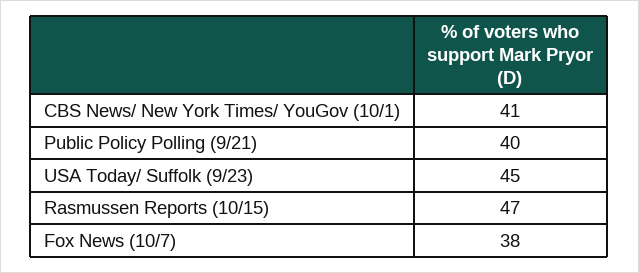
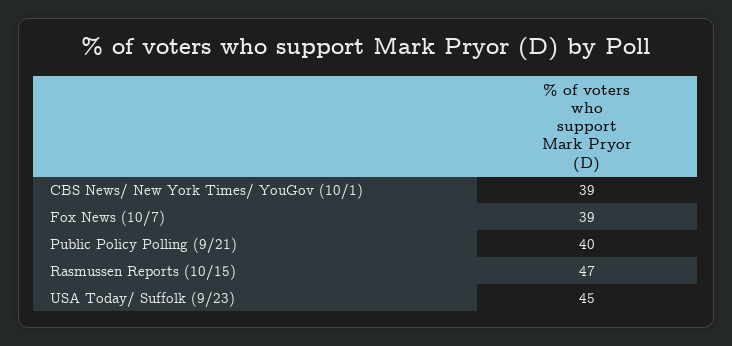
  {
-   "CBS News/ New York Times/ YouGov (10/1)": 41,
+   "CBS News/ New York Times/ YouGov (10/1)": 39,
    "Public Policy Polling (9/21)": 40,
    "USA Today/ Suffolk (9/23)": 45,
    "Rasmussen Reports (10/15)": 47,
-   "Fox News (10/7)": 38
+   "Fox News (10/7)": 39
  }

